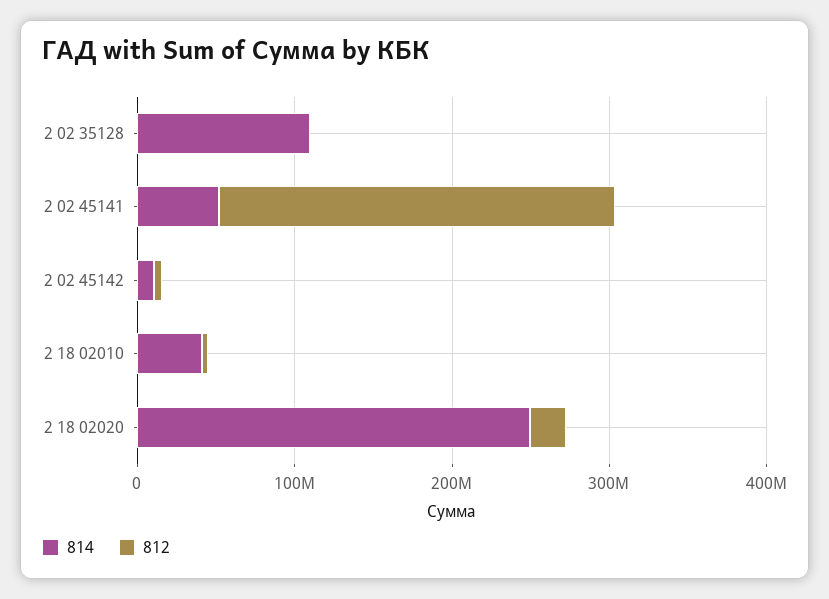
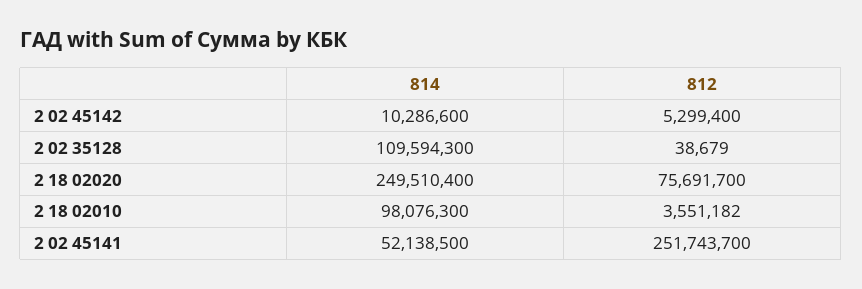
  {
    "814": {
      "2 02 35128": 109594300,
      "2 02 45141": 52138500,
      "2 02 45142": 10286600,
-     "2 18 02010": 40000000,
+     "2 18 02010": 98076300,
      "2 18 02020": 249510400
    },
    "812": {
      "2 02 35128": 38679,
      "2 02 45141": 251743700,
      "2 02 45142": 5299400,
      "2 18 02010": 3551182,
-     "2 18 02020": 20000000
+     "2 18 02020": 75691700
    }
  }

